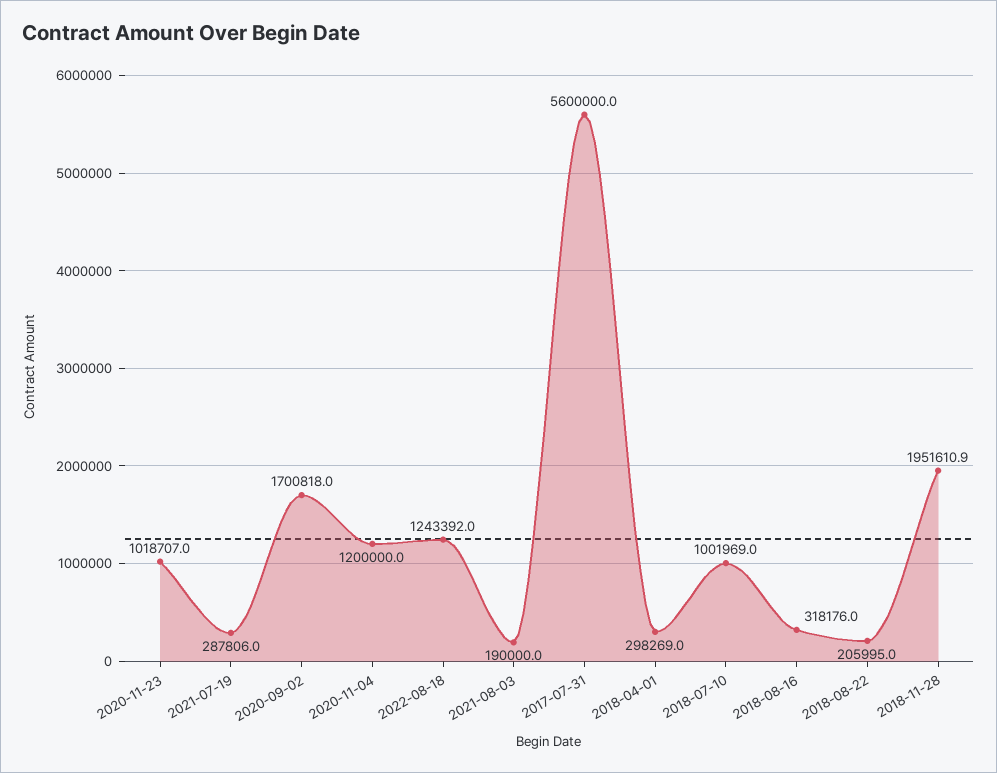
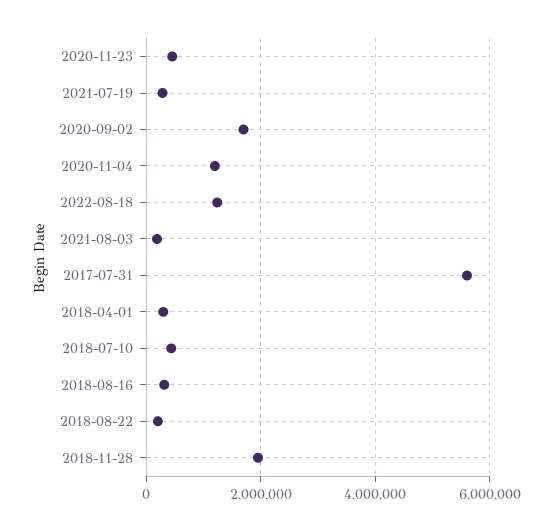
  {
-   "2020-11-23": 1018707,
+   "2020-11-23": 400000,
    "2021-07-19": 287806,
    "2020-09-02": 1700818,
    "2020-11-04": 1200000,
    "2022-08-18": 1243392,
    "2021-08-03": 190000,
    "2017-07-31": 5600000,
    "2018-04-01": 298269,
-   "2018-07-10": 1001969,
+   "2018-07-10": 400000,
    "2018-08-16": 318176,
    "2018-08-22": 205995,
    "2018-11-28": 1951610.9
  }

